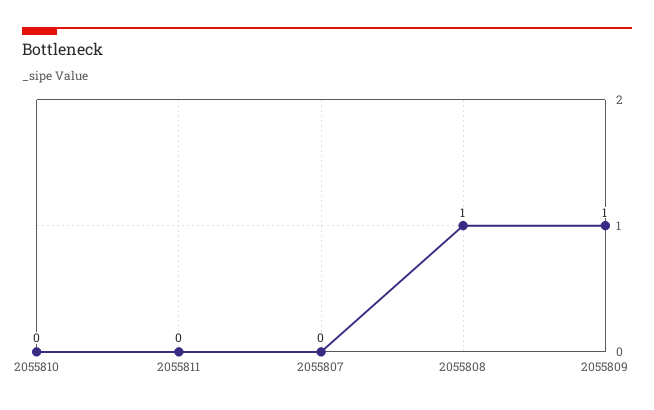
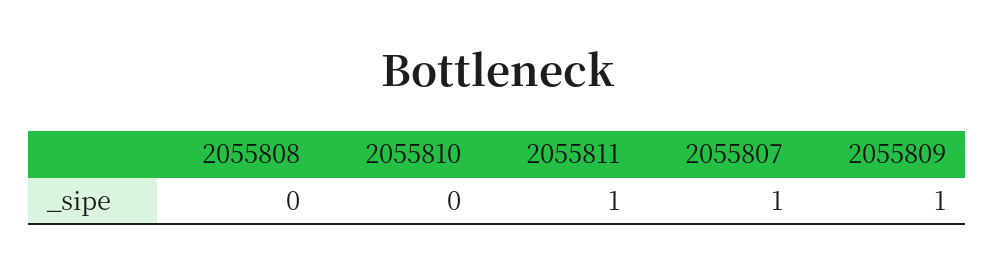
  {
    "2055810": 0,
-   "2055811": 0,
+   "2055811": 1,
-   "2055807": 0,
+   "2055807": 1,
-   "2055808": 1,
+   "2055808": 0,
    "2055809": 1
  }

